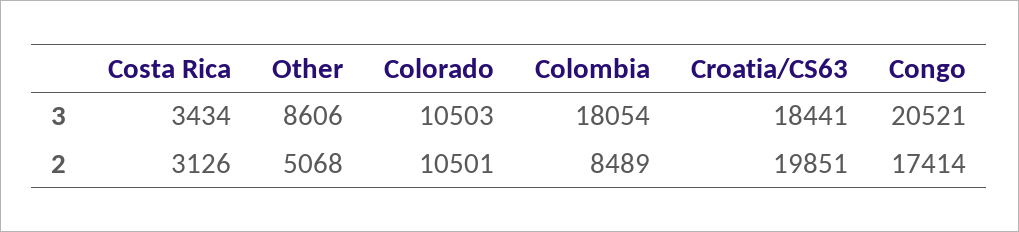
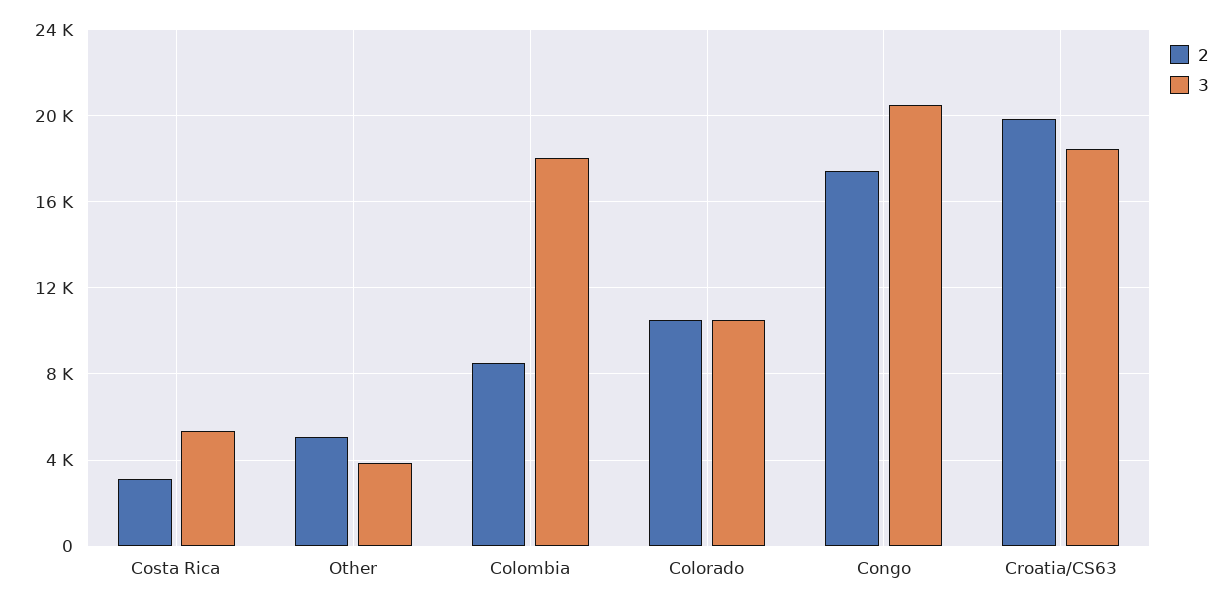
  {
    "3": {
-     "Costa Rica": 3434,
+     "Costa Rica": 5500,
-     "Other": 8606,
+     "Other": 4000,
      "Colorado": 10503,
      "Colombia": 18054,
      "Croatia/CS63": 18441,
      "Congo": 20521
    },
    "2": {
      "Costa Rica": 3126,
      "Other": 5068,
      "Colorado": 10501,
      "Colombia": 8489,
      "Croatia/CS63": 19851,
      "Congo": 17414
    }
  }

